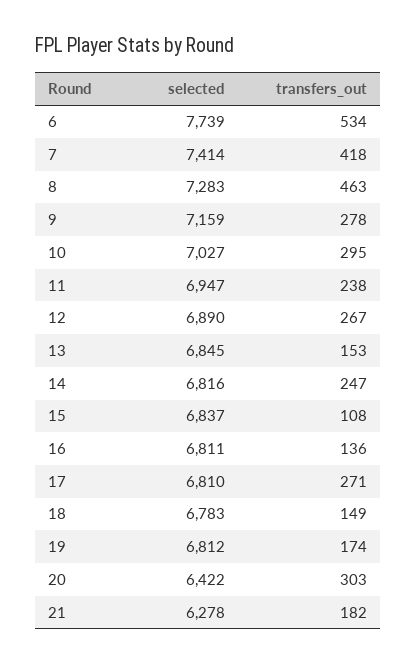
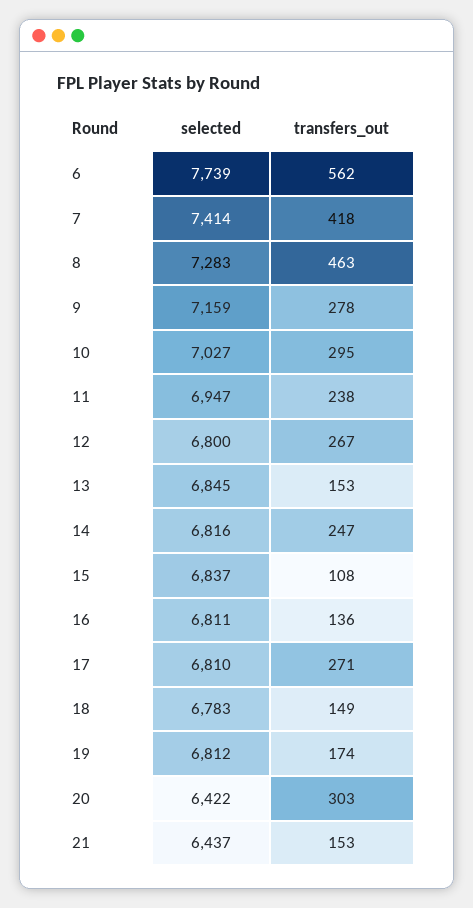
  {
    "selected": {
      "6": 7739,
      "7": 7414,
      "8": 7283,
      "9": 7159,
      "10": 7027,
      "11": 6947,
-     "12": 6890,
+     "12": 6800,
      "13": 6845,
      "14": 6816,
      "15": 6837,
      "16": 6811,
      "17": 6810,
      "18": 6783,
      "19": 6812,
      "20": 6422,
-     "21": 6278
+     "21": 6437
    },
    "transfers_out": {
-     "6": 534,
+     "6": 562,
      "7": 418,
      "8": 463,
      "9": 278,
      "10": 295,
      "11": 238,
      "12": 267,
      "13": 153,
      "14": 247,
      "15": 108,
      "16": 136,
      "17": 271,
      "18": 149,
      "19": 174,
      "20": 303,
-     "21": 182
+     "21": 153
    }
  }

